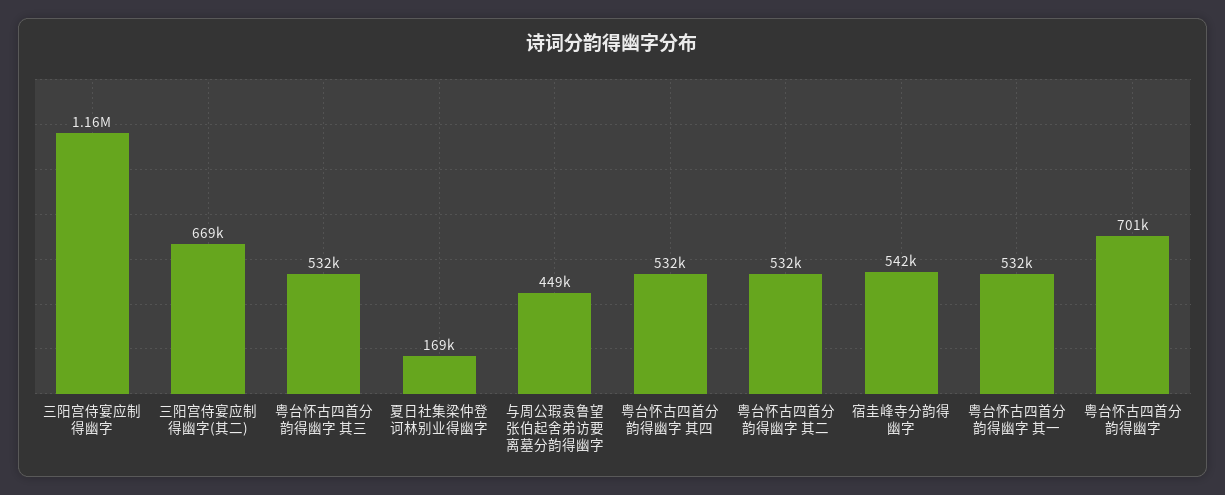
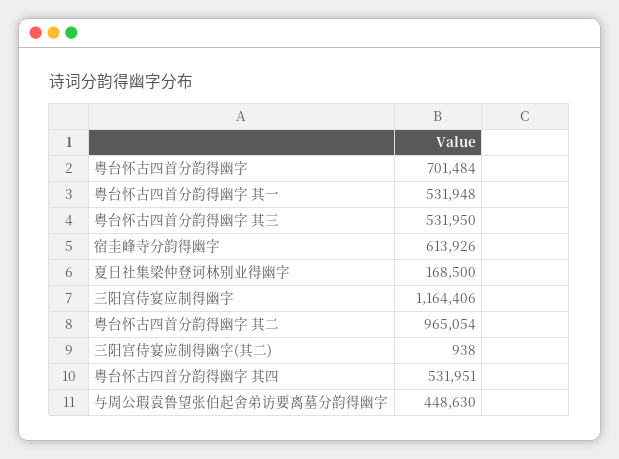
  {
    "三阳宫侍宴应制得幽字": 1164406,
-   "三阳宫侍宴应制得幽字(其二)": 669000,
+   "三阳宫侍宴应制得幽字(其二)": 938,
    "粤台怀古四首分韵得幽字 其三": 531950,
    "夏日社集梁仲登诃林别业得幽字": 168500,
    "与周公瑕袁鲁望张伯起舍弟访要离墓分韵得幽字": 448630,
    "粤台怀古四首分韵得幽字 其四": 531951,
-   "粤台怀古四首分韵得幽字 其二": 532000,
+   "粤台怀古四首分韵得幽字 其二": 965054,
-   "宿圭峰寺分韵得幽字": 542000,
+   "宿圭峰寺分韵得幽字": 613926,
    "粤台怀古四首分韵得幽字 其一": 531948,
    "粤台怀古四首分韵得幽字": 701484
  }

